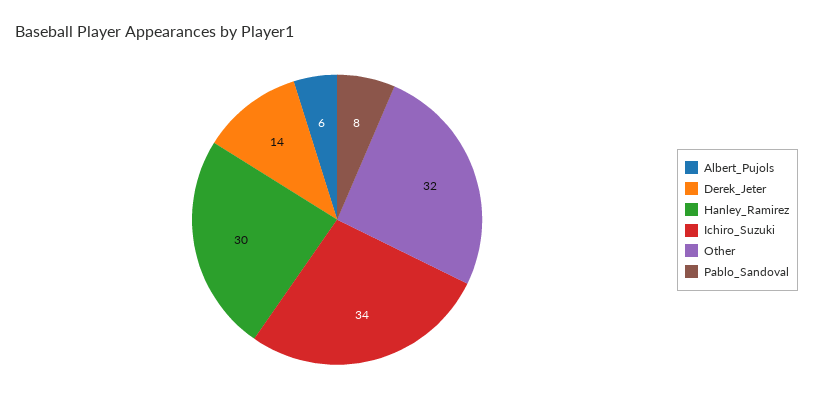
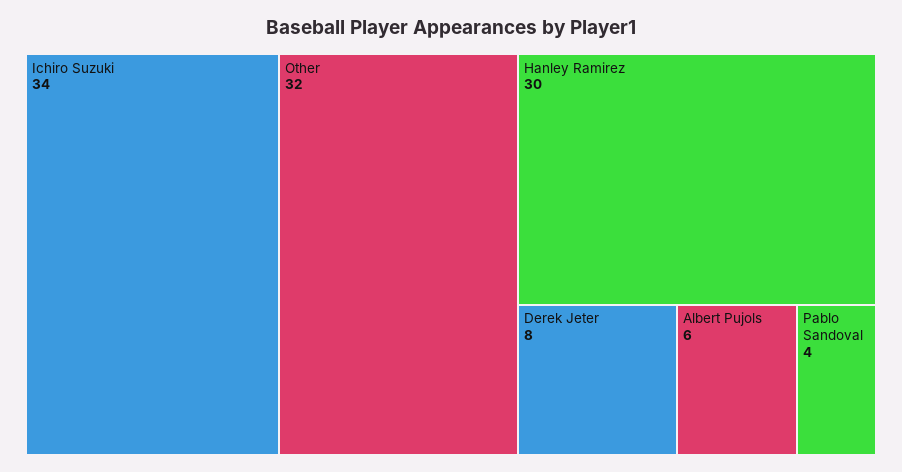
  {
    "Albert_Pujols": 6,
-   "Derek_Jeter": 14,
+   "Derek_Jeter": 8,
    "Hanley_Ramirez": 30,
    "Ichiro_Suzuki": 34,
    "Other": 32,
-   "Pablo_Sandoval": 8
+   "Pablo_Sandoval": 4
  }

